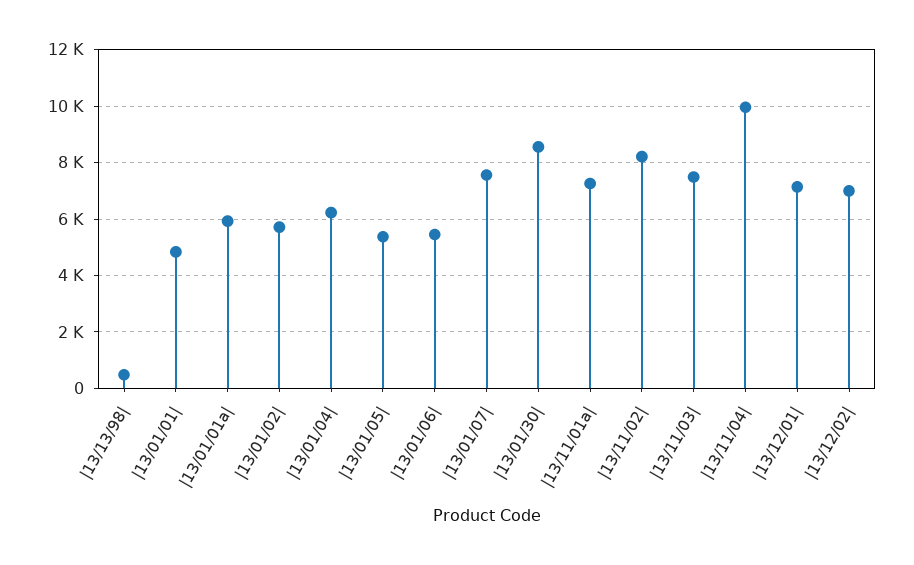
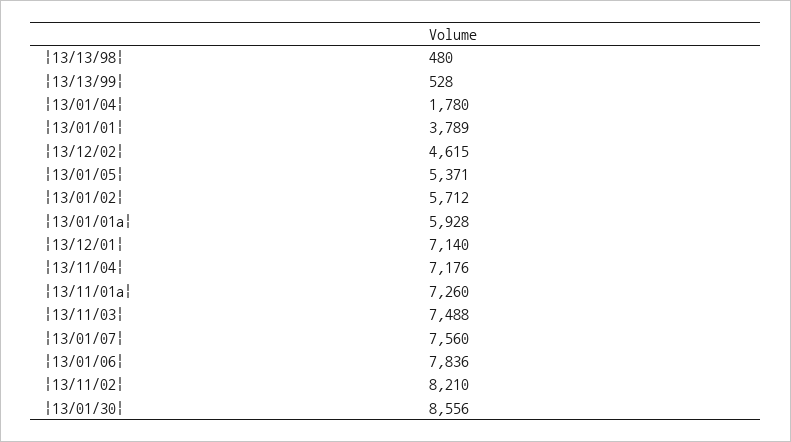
  {
    "|13/13/98|": 480,
-   "|13/01/01|": 4750,
+   "|13/01/01|": 3789,
    "|13/01/01a|": 5928,
    "|13/01/02|": 5712,
-   "|13/01/04|": 6250,
+   "|13/01/04|": 1780,
    "|13/01/05|": 5371,
-   "|13/01/06|": 5500,
+   "|13/01/06|": 7836,
    "|13/01/07|": 7560,
    "|13/01/30|": 8556,
    "|13/11/01a|": 7260,
    "|13/11/02|": 8210,
    "|13/11/03|": 7488,
-   "|13/11/04|": 10000,
+   "|13/11/04|": 7176,
    "|13/12/01|": 7140,
-   "|13/12/02|": 7000
+   "|13/12/02|": 4615,
+   "|13/13/99|": 528
  }

